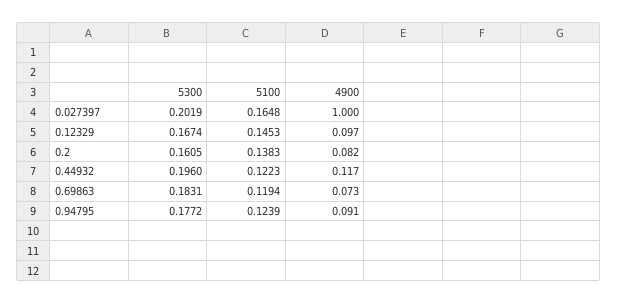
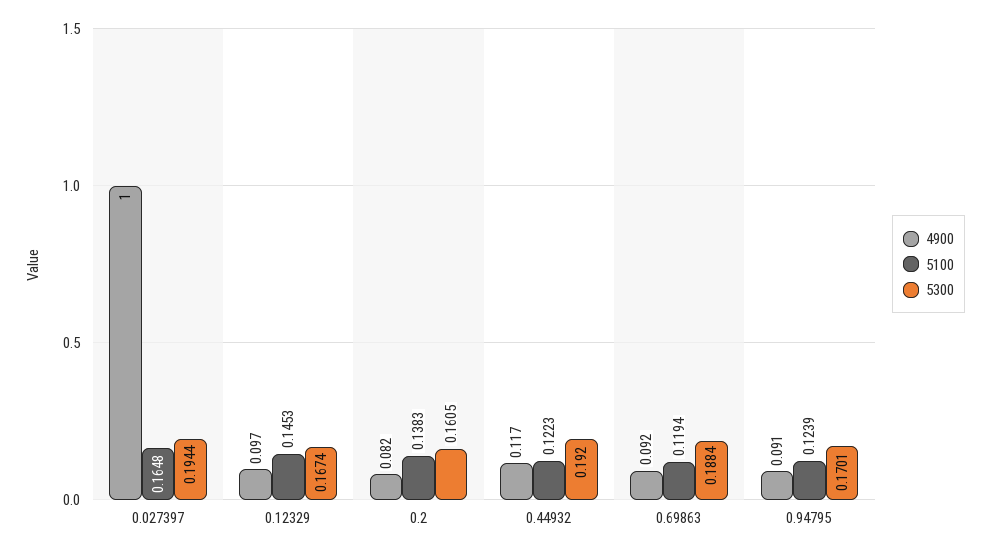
  {
    "5300": {
-     "0.027397": 0.2019,
+     "0.027397": 0.1944,
      "0.12329": 0.1674,
      "0.2": 0.1605,
-     "0.44932": 0.196,
+     "0.44932": 0.192,
-     "0.69863": 0.1831,
+     "0.69863": 0.1884,
-     "0.94795": 0.1772
+     "0.94795": 0.1701
    },
    "5100": {
      "0.027397": 0.1648,
      "0.12329": 0.1453,
      "0.2": 0.1383,
      "0.44932": 0.1223,
      "0.69863": 0.1194,
      "0.94795": 0.1239
    },
    "4900": {
      "0.027397": 1,
      "0.12329": 0.097,
      "0.2": 0.082,
      "0.44932": 0.117,
-     "0.69863": 0.073,
+     "0.69863": 0.092,
      "0.94795": 0.091
    }
  }

